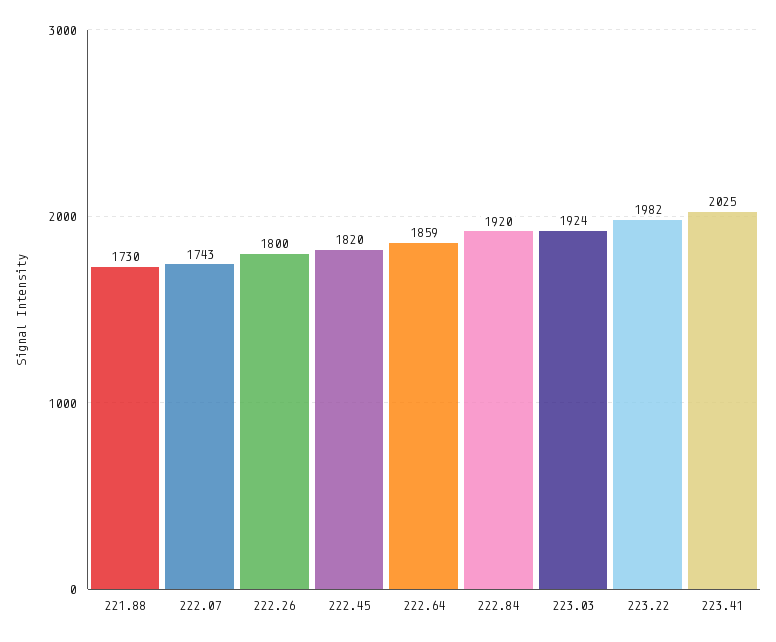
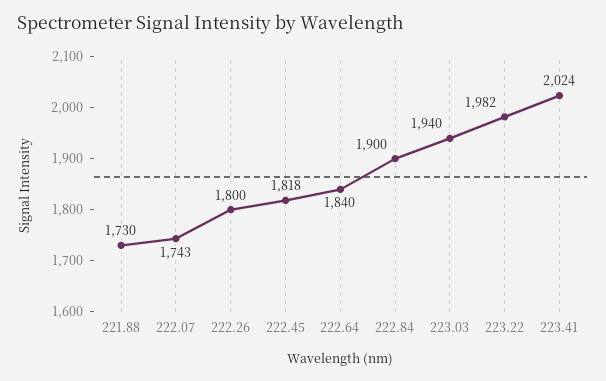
  {
    "221.88": 1730,
    "222.07": 1743,
    "222.26": 1800,
-   "222.45": 1820,
+   "222.45": 1818,
-   "222.64": 1859,
+   "222.64": 1840,
-   "222.84": 1920,
+   "222.84": 1900,
-   "223.03": 1924,
+   "223.03": 1940,
    "223.22": 1982,
-   "223.41": 2025
+   "223.41": 2024
  }

